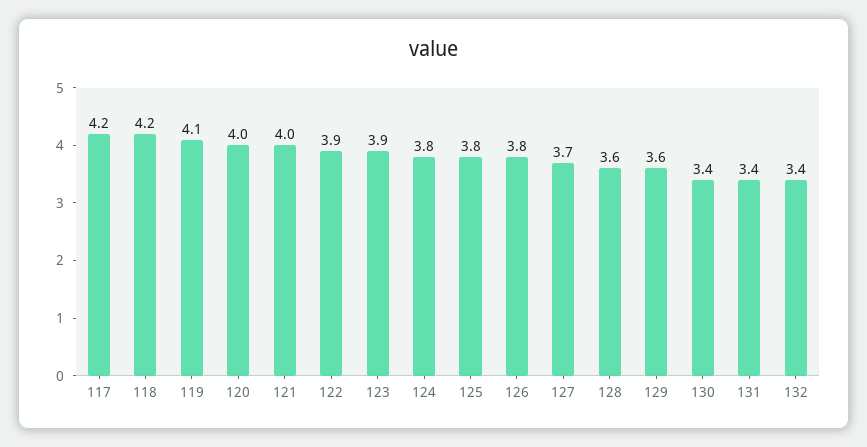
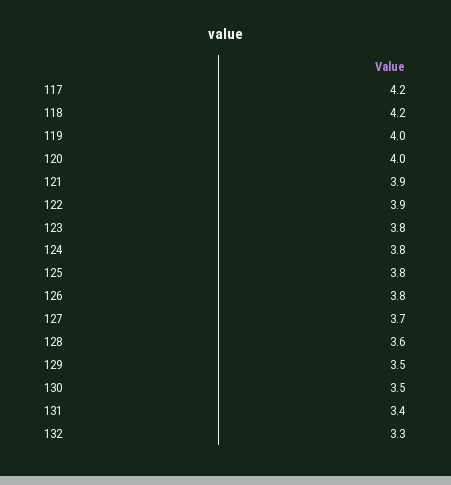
  {
    "117": 4.2,
    "118": 4.2,
-   "119": 4.1,
+   "119": 4,
    "120": 4,
-   "121": 4,
+   "121": 3.9,
    "122": 3.9,
-   "123": 3.9,
+   "123": 3.8,
    "124": 3.8,
    "125": 3.8,
    "126": 3.8,
    "127": 3.7,
    "128": 3.6,
-   "129": 3.6,
+   "129": 3.5,
-   "130": 3.4,
+   "130": 3.5,
    "131": 3.4,
-   "132": 3.4
+   "132": 3.3
  }

